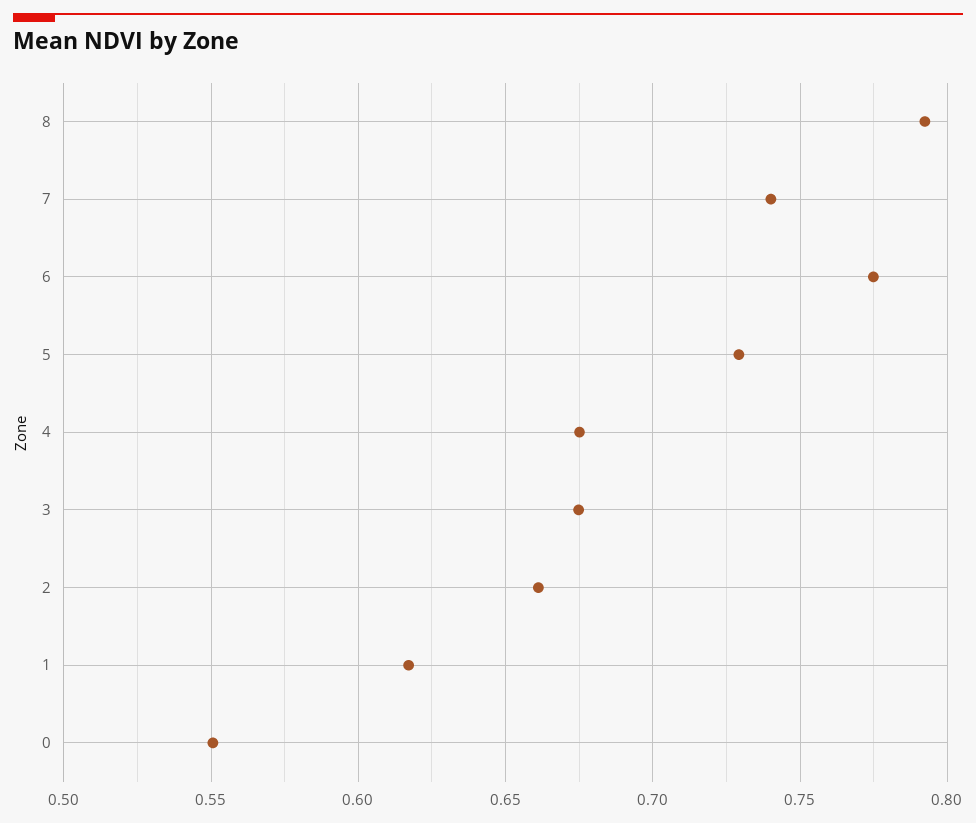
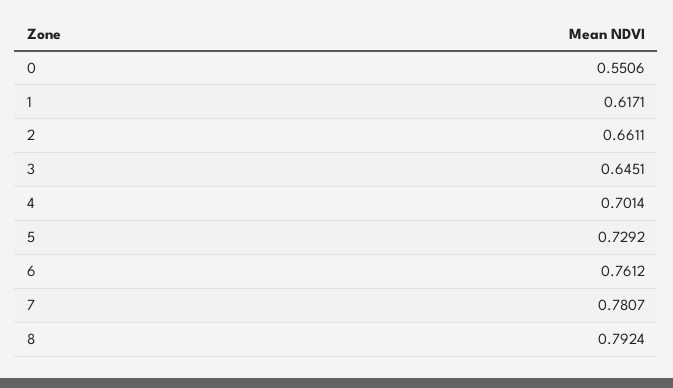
  {
    "8": 0.7924,
-   "7": 0.74,
+   "7": 0.7807,
-   "6": 0.775,
+   "6": 0.7612,
    "5": 0.7292,
-   "4": 0.675,
+   "4": 0.7014,
-   "3": 0.675,
+   "3": 0.6451,
    "2": 0.6611,
    "1": 0.6171,
    "0": 0.5506
  }

